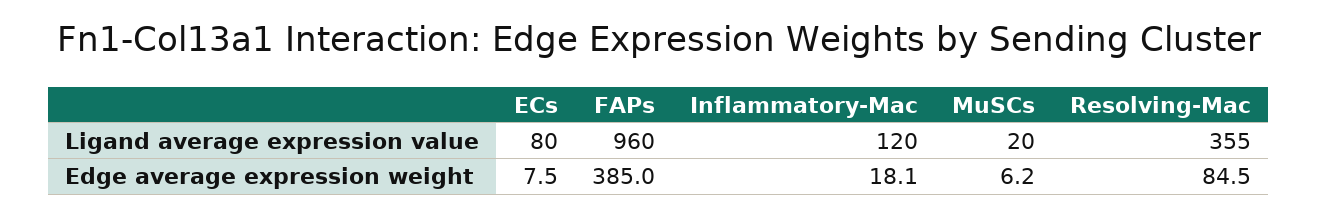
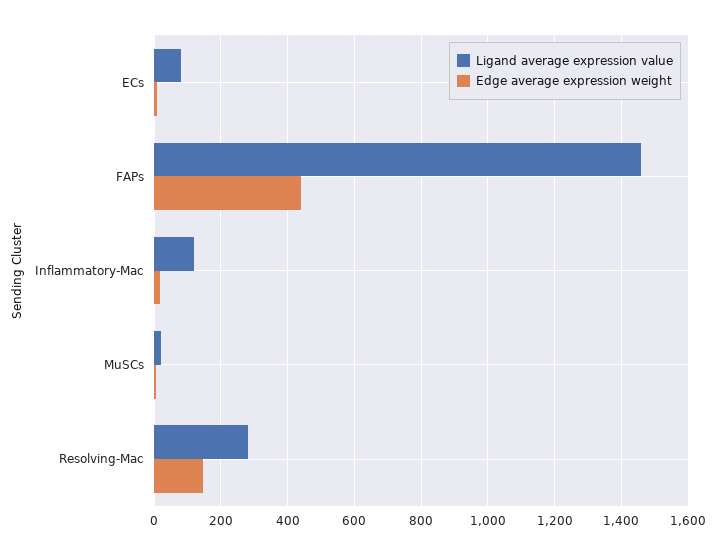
  {
    "Ligand average expression value": {
      "ECs": 80,
-     "FAPs": 960,
+     "FAPs": 1460,
      "Inflammatory-Mac": 120,
      "MuSCs": 20,
-     "Resolving-Mac": 355
+     "Resolving-Mac": 280
    },
    "Edge average expression weight": {
      "ECs": 7.5,
-     "FAPs": 385,
+     "FAPs": 440,
      "Inflammatory-Mac": 18.1,
      "MuSCs": 6.2,
-     "Resolving-Mac": 84.5
+     "Resolving-Mac": 140
    }
  }

